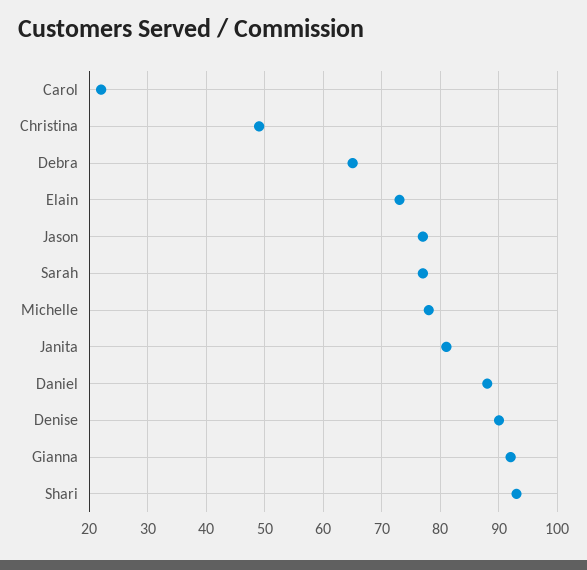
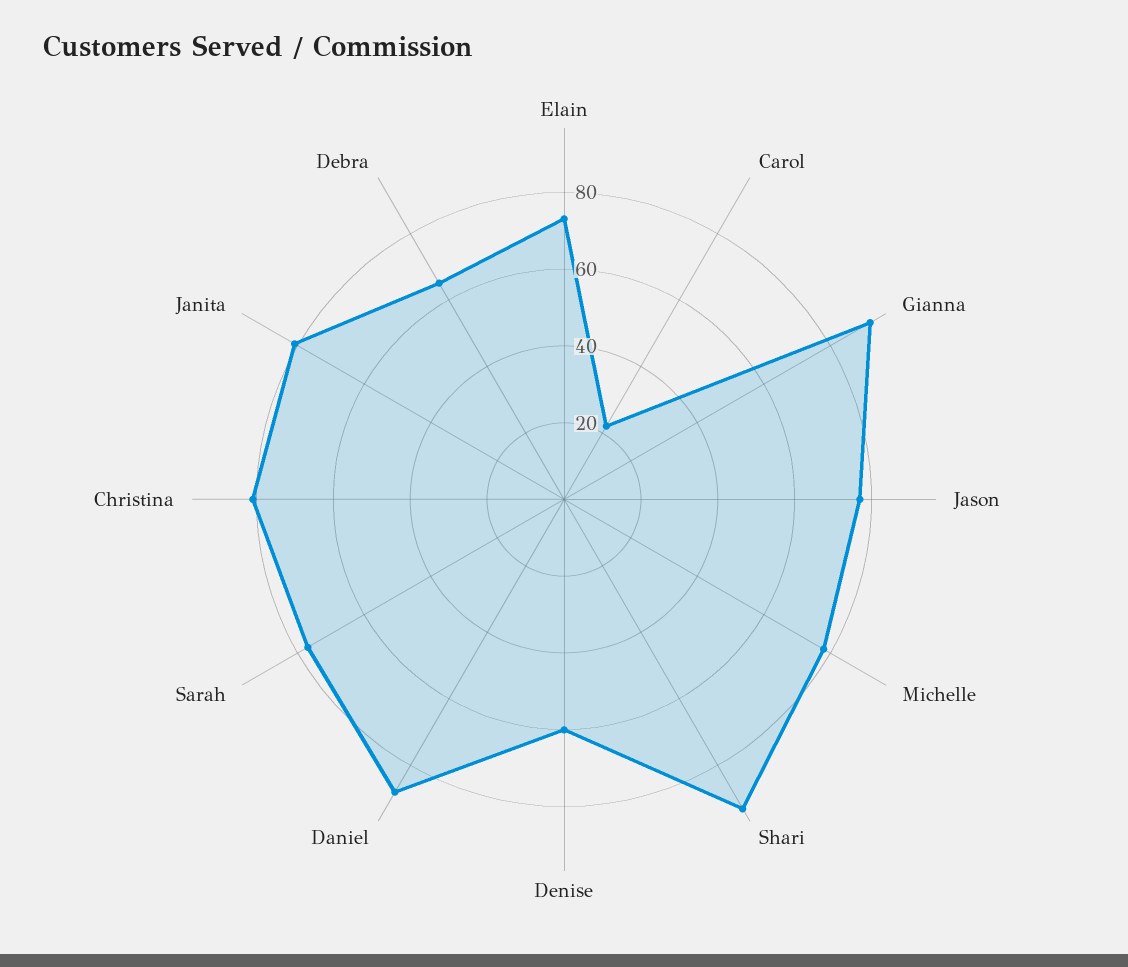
  {
    "Carol": 20,
-   "Christina": 50,
+   "Christina": 80,
    "Debra": 65,
    "Elain": 75,
    "Jason": 75,
    "Sarah": 75,
    "Michelle": 80,
    "Janita": 80,
    "Daniel": 90,
-   "Denise": 90,
+   "Denise": 60,
    "Gianna": 90,
    "Shari": 95
  }

